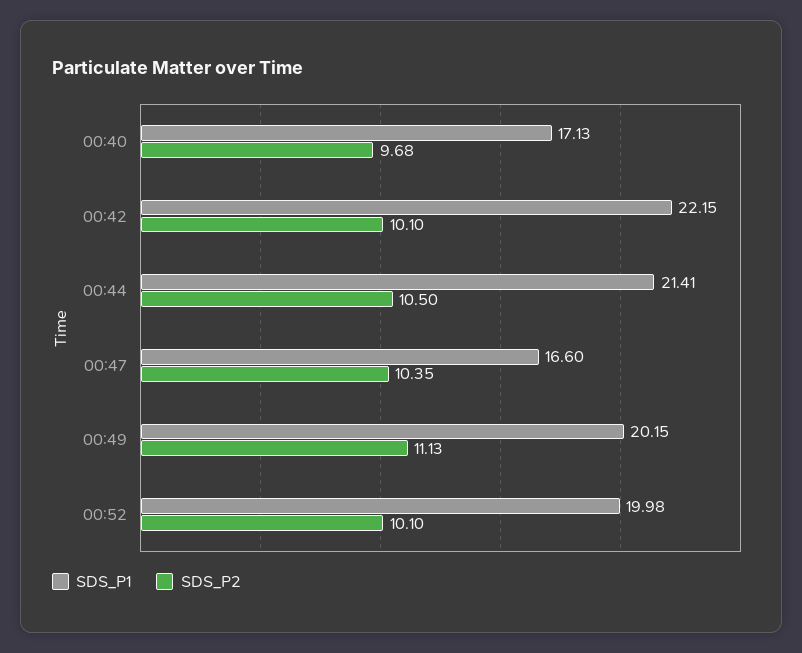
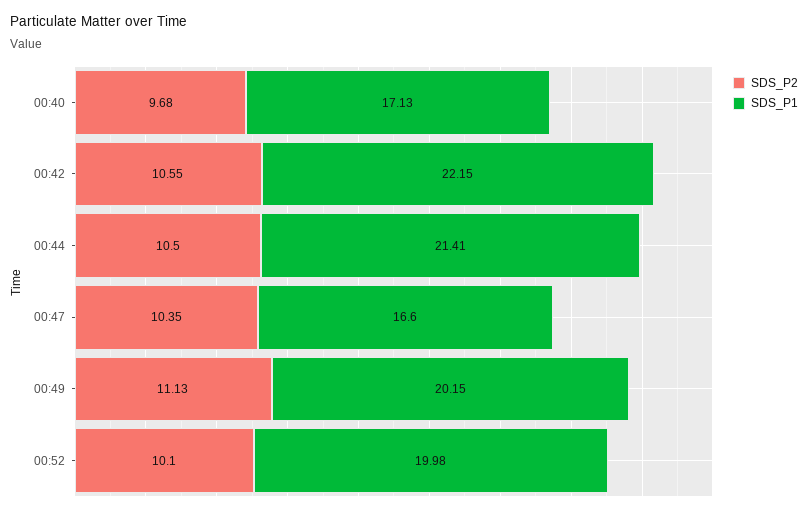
  {
    "SDS_P1": {
      "00:40": 17.13,
      "00:42": 22.15,
      "00:44": 21.41,
      "00:47": 16.6,
      "00:49": 20.15,
      "00:52": 19.98
    },
    "SDS_P2": {
      "00:40": 9.68,
-     "00:42": 10.1,
+     "00:42": 10.55,
      "00:44": 10.5,
      "00:47": 10.35,
      "00:49": 11.13,
      "00:52": 10.1
    }
  }

